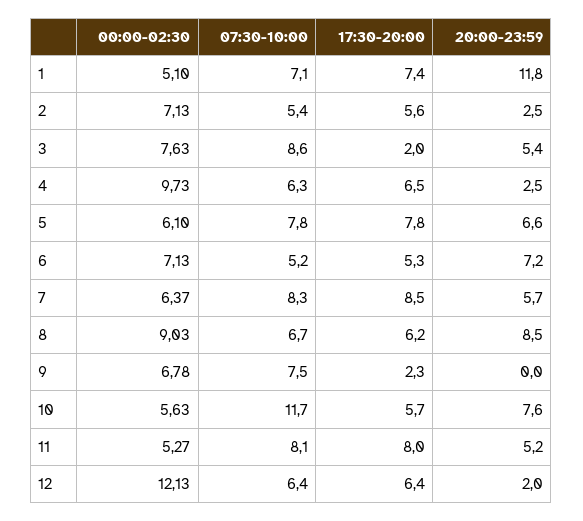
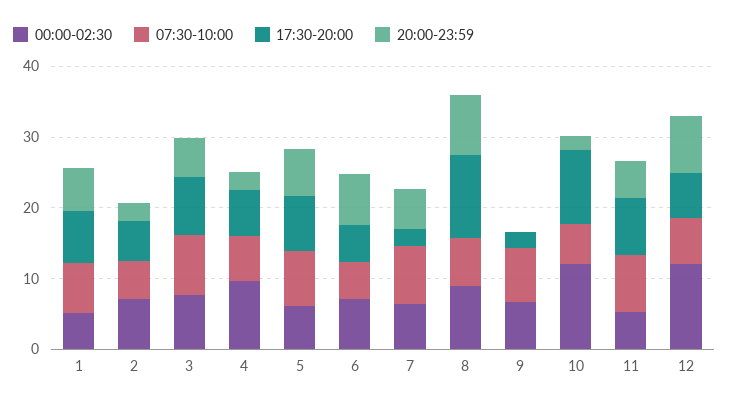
  {
    "00:00-02:30": {
      "1": 5.1,
      "2": 7.13,
      "3": 7.63,
      "4": 9.73,
      "5": 6.1,
      "6": 7.13,
      "7": 6.37,
      "8": 9.03,
      "9": 6.78,
-     "10": 5.63,
+     "10": 12,
      "11": 5.27,
      "12": 12.13
    },
    "07:30-10:00": {
      "1": 7.1,
      "2": 5.4,
      "3": 8.6,
      "4": 6.3,
      "5": 7.8,
      "6": 5.2,
      "7": 8.3,
      "8": 6.7,
      "9": 7.5,
-     "10": 11.7,
+     "10": 6,
      "11": 8.1,
      "12": 6.4
    },
    "17:30-20:00": {
      "1": 7.4,
      "2": 5.6,
-     "3": 2,
+     "3": 8,
      "4": 6.5,
      "5": 7.8,
      "6": 5.3,
-     "7": 8.5,
+     "7": 2,
-     "8": 6.2,
+     "8": 12,
      "9": 2.3,
-     "10": 5.7,
+     "10": 10,
      "11": 8,
      "12": 6.4
    },
    "20:00-23:59": {
-     "1": 11.8,
+     "1": 6,
      "2": 2.5,
      "3": 5.4,
      "4": 2.5,
      "5": 6.6,
      "6": 7.2,
      "7": 5.7,
      "8": 8.5,
      "9": 0,
-     "10": 7.6,
+     "10": 2,
      "11": 5.2,
-     "12": 2
+     "12": 8
    }
  }

